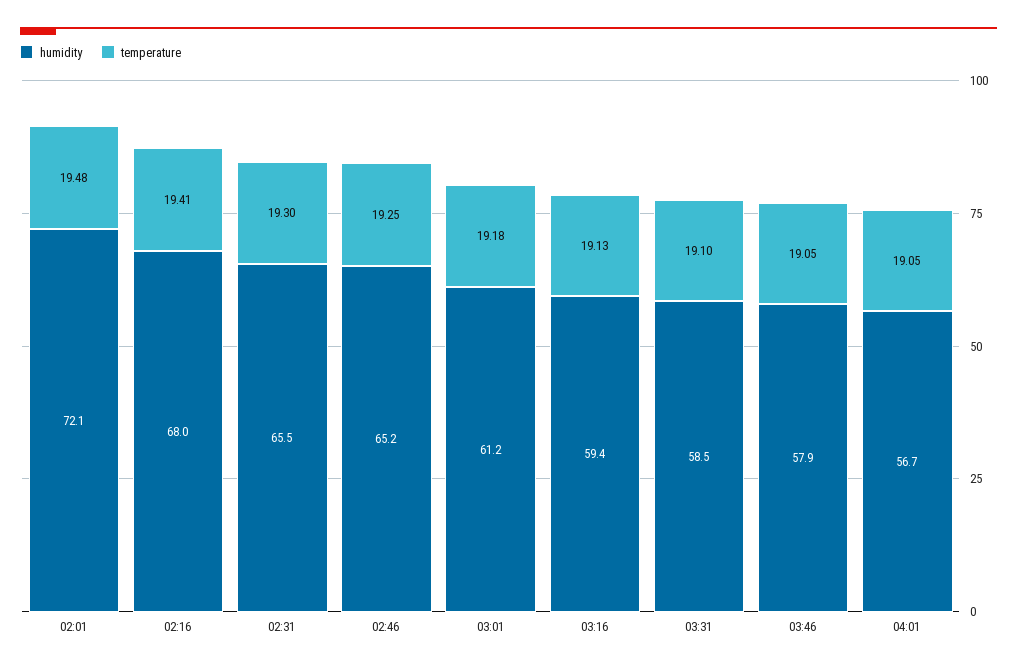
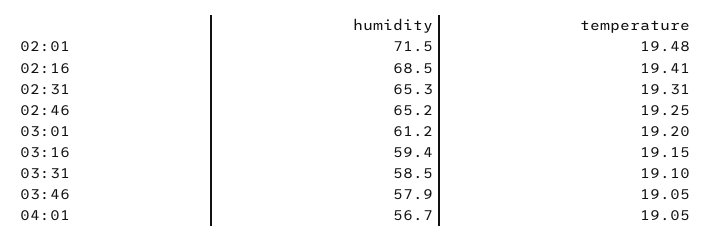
  {
    "humidity": {
-     "02:01": 72.1,
+     "02:01": 71.5,
-     "02:16": 68,
+     "02:16": 68.5,
-     "02:31": 65.5,
+     "02:31": 65.3,
      "02:46": 65.2,
      "03:01": 61.2,
      "03:16": 59.4,
      "03:31": 58.5,
      "03:46": 57.9,
      "04:01": 56.7
    },
    "temperature": {
      "02:01": 19.48,
      "02:16": 19.41,
-     "02:31": 19.3,
+     "02:31": 19.31,
      "02:46": 19.25,
-     "03:01": 19.18,
+     "03:01": 19.2,
-     "03:16": 19.13,
+     "03:16": 19.15,
      "03:31": 19.1,
      "03:46": 19.05,
      "04:01": 19.05
    }
  }

